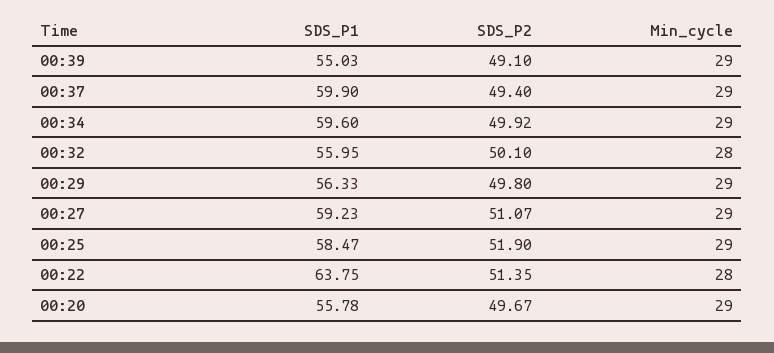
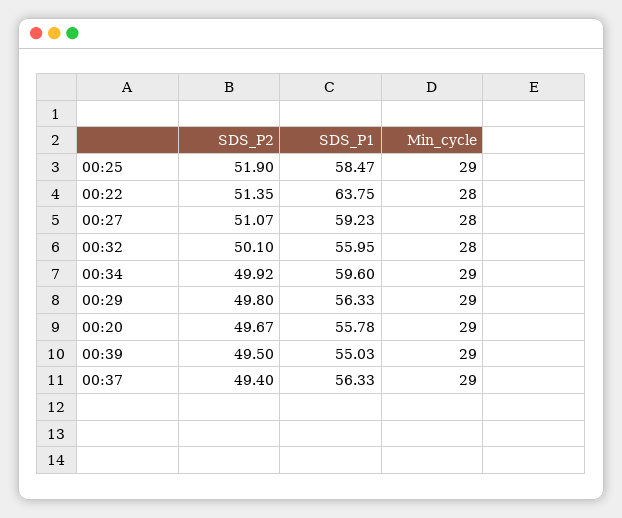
  {
    "SDS_P1": {
      "00:39": 55.03,
-     "00:37": 59.9,
+     "00:37": 56.33,
      "00:34": 59.6,
      "00:32": 55.95,
      "00:29": 56.33,
      "00:27": 59.23,
      "00:25": 58.47,
      "00:22": 63.75,
      "00:20": 55.78
    },
    "SDS_P2": {
-     "00:39": 49.1,
+     "00:39": 49.5,
      "00:37": 49.4,
      "00:34": 49.92,
      "00:32": 50.1,
      "00:29": 49.8,
      "00:27": 51.07,
      "00:25": 51.9,
      "00:22": 51.35,
      "00:20": 49.67
    },
    "Min_cycle": {
      "00:39": 29,
      "00:37": 29,
      "00:34": 29,
      "00:32": 28,
      "00:29": 29,
-     "00:27": 29,
+     "00:27": 28,
      "00:25": 29,
      "00:22": 28,
      "00:20": 29
    }
  }

